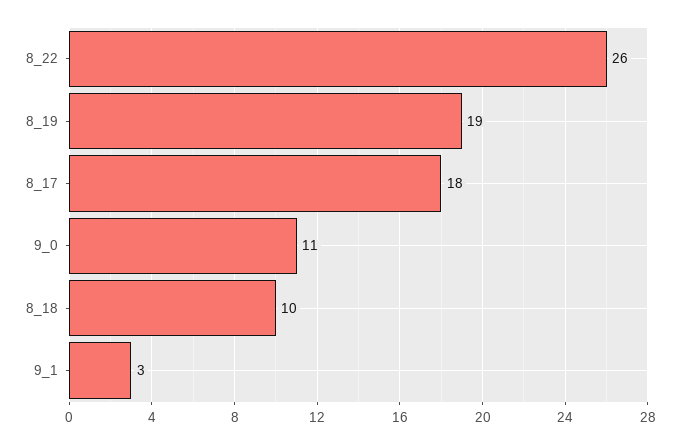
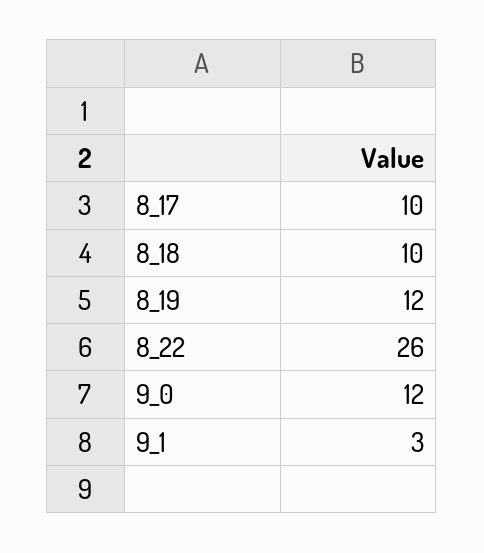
  {
    "8_22": 26,
-   "8_19": 19,
+   "8_19": 12,
-   "8_17": 18,
+   "8_17": 10,
-   "9_0": 11,
+   "9_0": 12,
    "8_18": 10,
    "9_1": 3
  }

